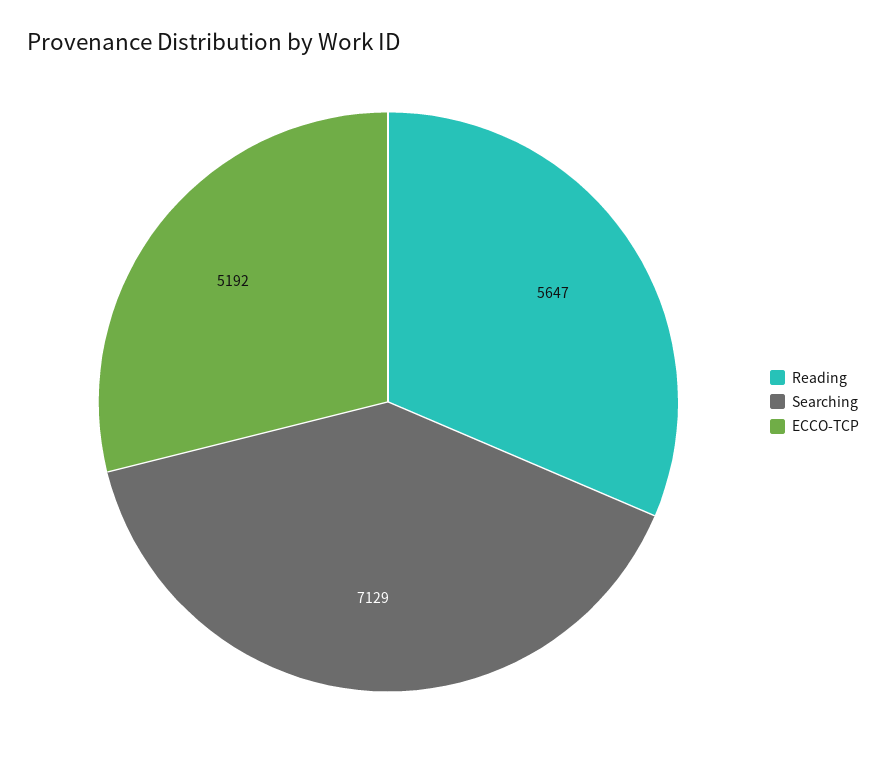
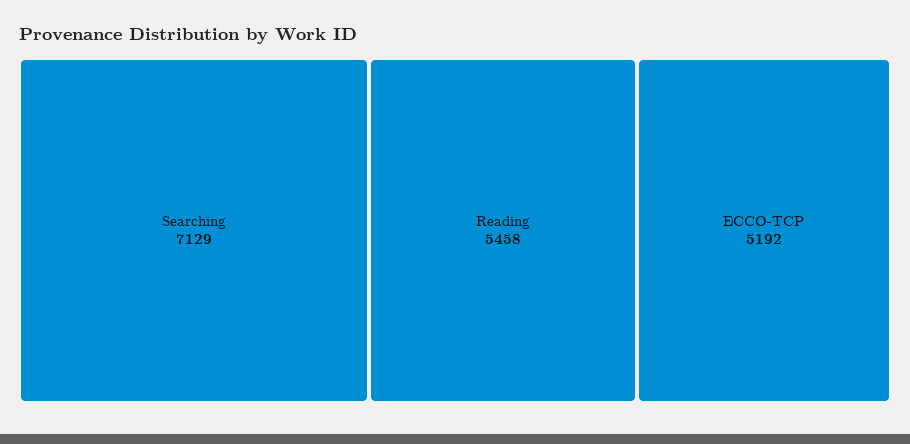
  {
-   "Reading": 5647,
+   "Reading": 5458,
    "Searching": 7129,
    "ECCO-TCP": 5192
  }

